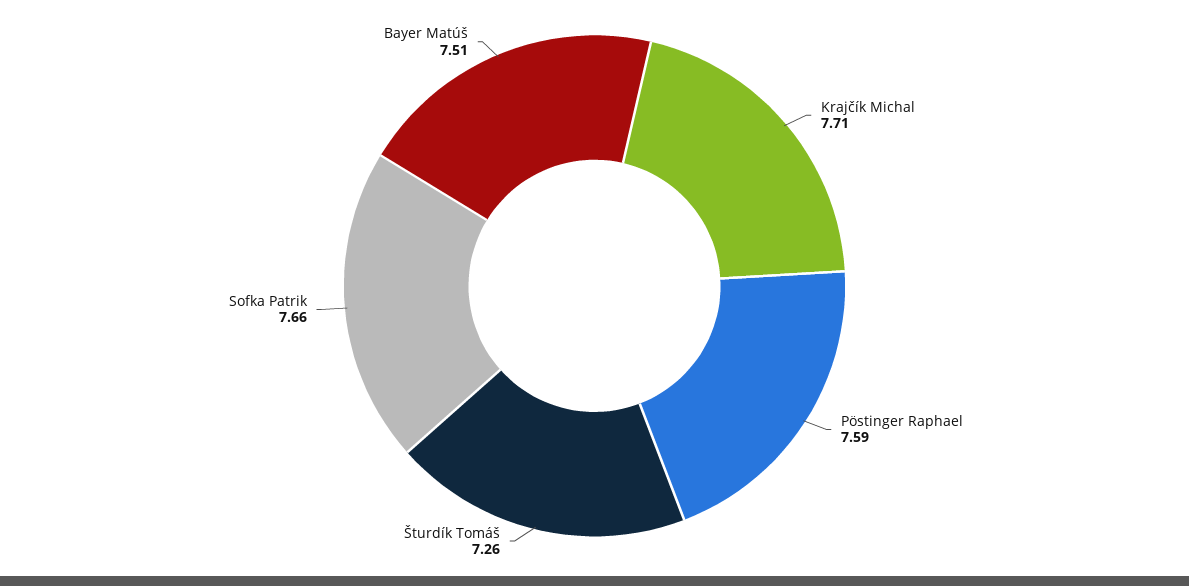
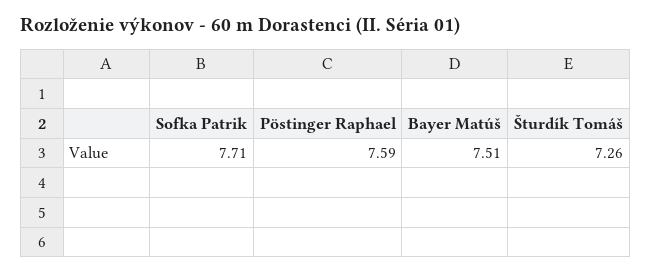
  {
-   "Krajčík Michal": 7.71,
    "Pöstinger Raphael": 7.59,
    "Šturdík Tomáš": 7.26,
-   "Sofka Patrik": 7.66,
+   "Sofka Patrik": 7.71,
    "Bayer Matúš": 7.51
  }

